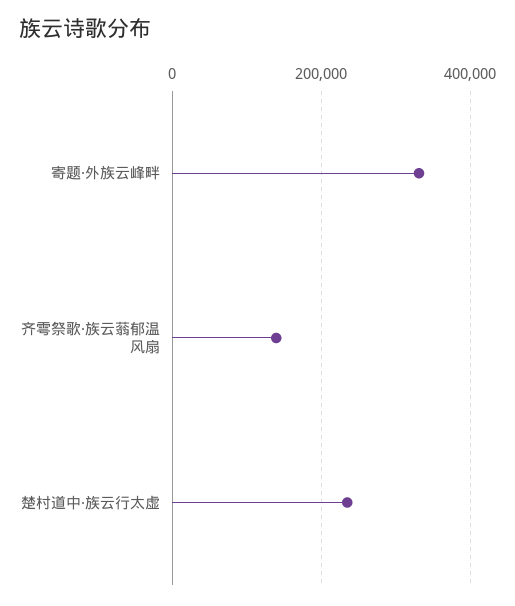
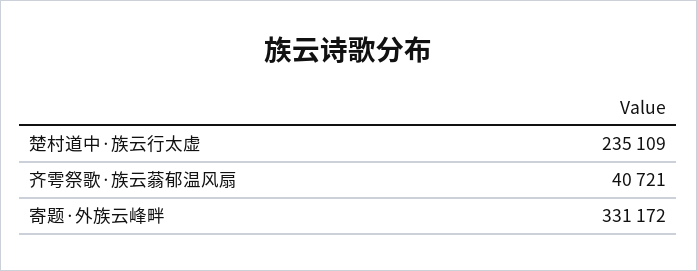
  {
    "寄题·外族云峰畔": 331172,
-   "齐雩祭歌·族云蓊郁温风扇": 140000,
+   "齐雩祭歌·族云蓊郁温风扇": 40721,
    "楚村道中·族云行太虚": 235109
  }

